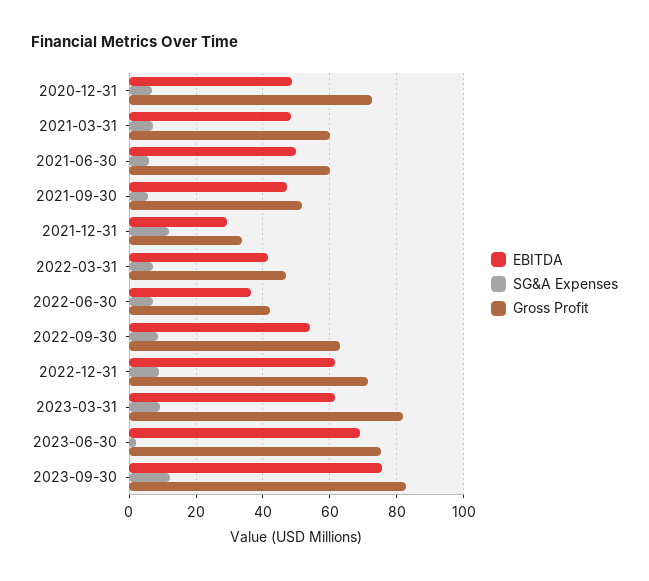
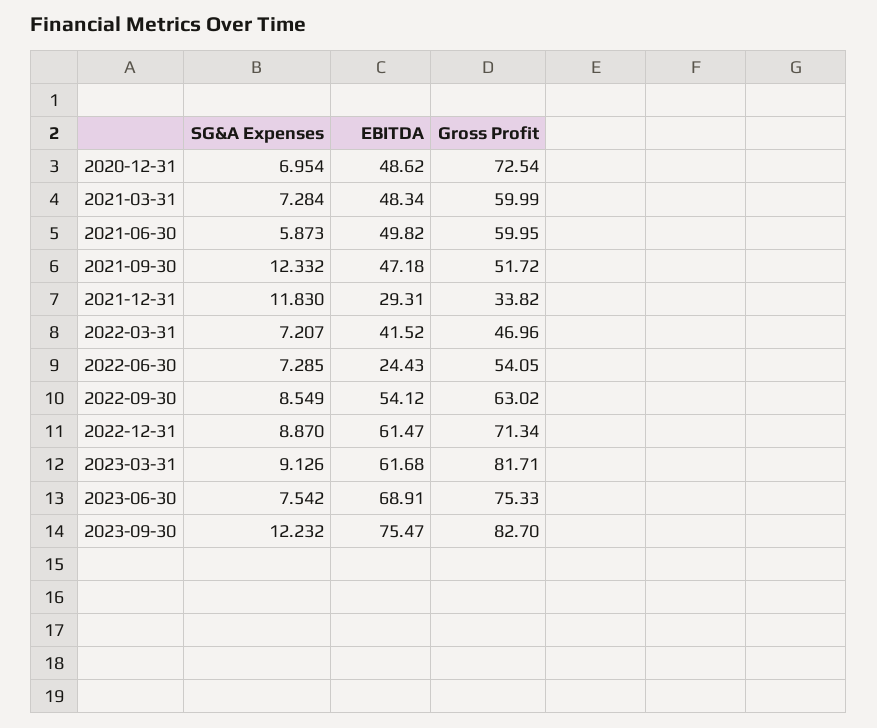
  {
    "EBITDA": {
      "2020-12-31": 48.62,
      "2021-03-31": 48.34,
      "2021-06-30": 49.82,
      "2021-09-30": 47.18,
      "2021-12-31": 29.31,
      "2022-03-31": 41.52,
-     "2022-06-30": 36,
+     "2022-06-30": 24.43,
      "2022-09-30": 54.12,
      "2022-12-31": 61.47,
      "2023-03-31": 61.68,
      "2023-06-30": 68.91,
      "2023-09-30": 75.47
    },
    "SG&A Expenses": {
      "2020-12-31": 6.954,
      "2021-03-31": 7.284,
      "2021-06-30": 5.873,
-     "2021-09-30": 6,
+     "2021-09-30": 12.332,
      "2021-12-31": 11.83,
      "2022-03-31": 7.207,
      "2022-06-30": 7.285,
      "2022-09-30": 8.549,
      "2022-12-31": 8.87,
      "2023-03-31": 9.126,
-     "2023-06-30": 2,
+     "2023-06-30": 7.542,
      "2023-09-30": 12.232
    },
    "Gross Profit": {
      "2020-12-31": 72.54,
      "2021-03-31": 59.99,
      "2021-06-30": 59.95,
      "2021-09-30": 51.72,
      "2021-12-31": 33.82,
      "2022-03-31": 46.96,
-     "2022-06-30": 42,
+     "2022-06-30": 54.05,
      "2022-09-30": 63.02,
      "2022-12-31": 71.34,
      "2023-03-31": 81.71,
      "2023-06-30": 75.33,
      "2023-09-30": 82.7
    }
  }

